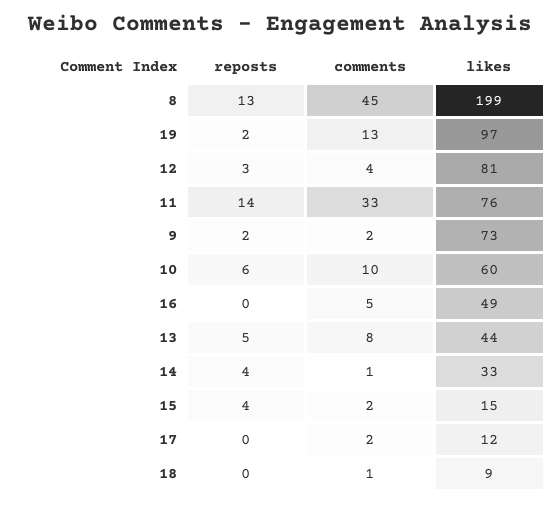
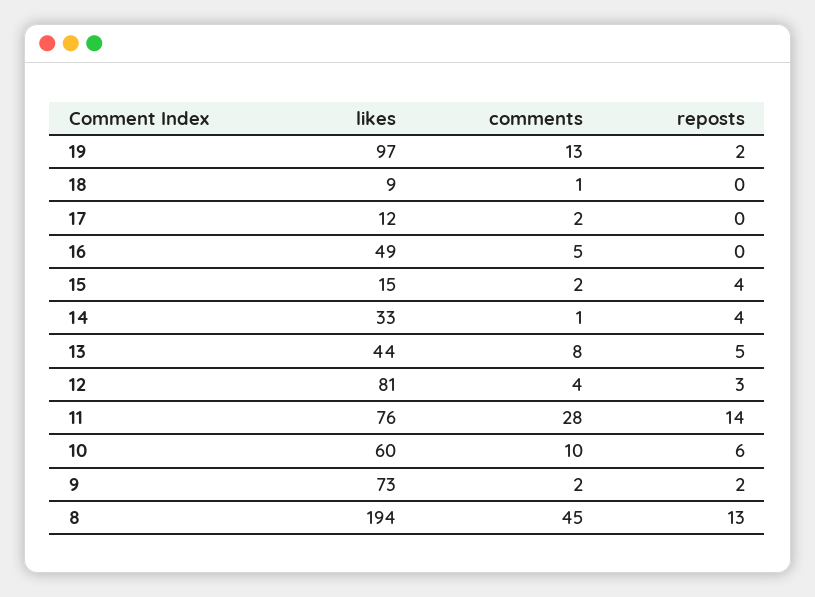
  {
    "reposts": {
      "8": 13,
      "19": 2,
      "12": 3,
      "11": 14,
      "9": 2,
      "10": 6,
      "16": 0,
      "13": 5,
      "14": 4,
      "15": 4,
      "17": 0,
      "18": 0
    },
    "comments": {
      "8": 45,
      "19": 13,
      "12": 4,
-     "11": 33,
+     "11": 28,
      "9": 2,
      "10": 10,
      "16": 5,
      "13": 8,
      "14": 1,
      "15": 2,
      "17": 2,
      "18": 1
    },
    "likes": {
-     "8": 199,
+     "8": 194,
      "19": 97,
      "12": 81,
      "11": 76,
      "9": 73,
      "10": 60,
      "16": 49,
      "13": 44,
      "14": 33,
      "15": 15,
      "17": 12,
      "18": 9
    }
  }

